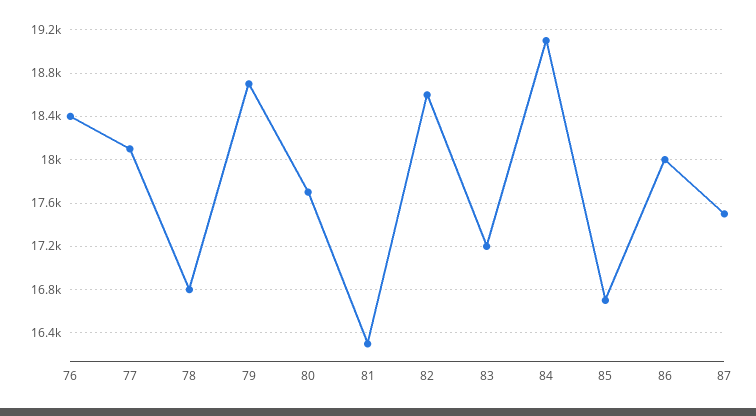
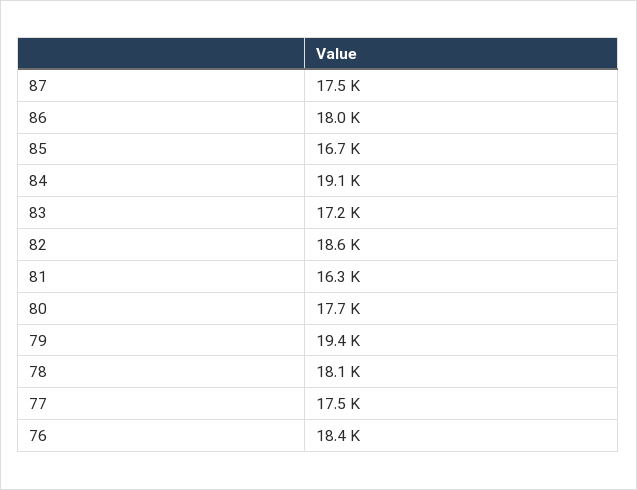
  {
    "76": 18400,
-   "77": 18100,
+   "77": 17500,
-   "78": 16800,
+   "78": 18100,
-   "79": 18700,
+   "79": 19400,
    "80": 17700,
    "81": 16300,
    "82": 18600,
    "83": 17200,
    "84": 19100,
    "85": 16700,
    "86": 18000,
    "87": 17500
  }

